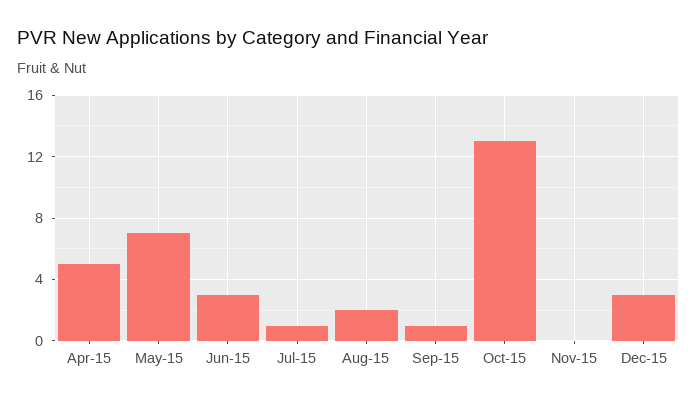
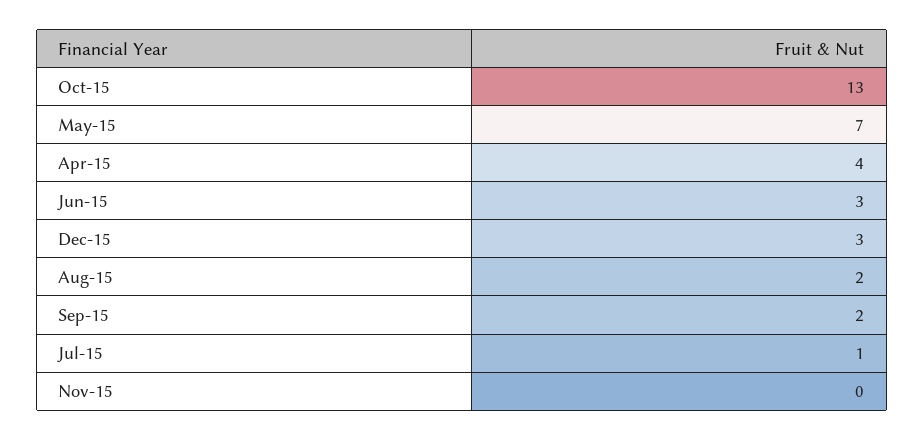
  {
-   "Apr-15": 5,
+   "Apr-15": 4,
    "May-15": 7,
    "Jun-15": 3,
    "Jul-15": 1,
    "Aug-15": 2,
-   "Sep-15": 1,
+   "Sep-15": 2,
    "Oct-15": 13,
    "Nov-15": 0,
    "Dec-15": 3
  }

